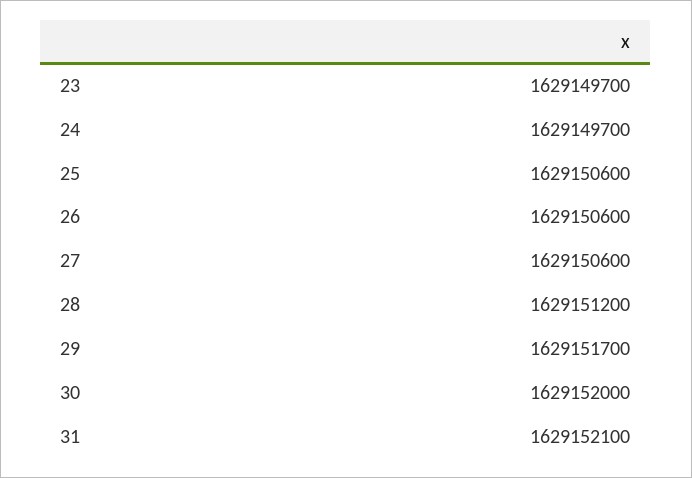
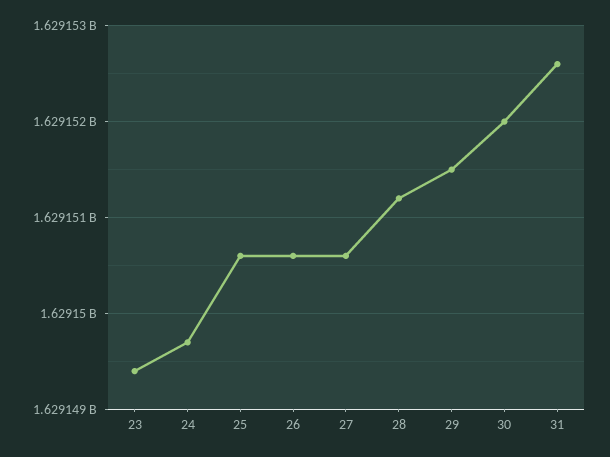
  {
-   "23": 1629149700,
+   "23": 1629149400,
    "24": 1629149700,
    "25": 1629150600,
    "26": 1629150600,
    "27": 1629150600,
    "28": 1629151200,
-   "29": 1629151700,
+   "29": 1629151500,
    "30": 1629152000,
-   "31": 1629152100
+   "31": 1629152600
  }

